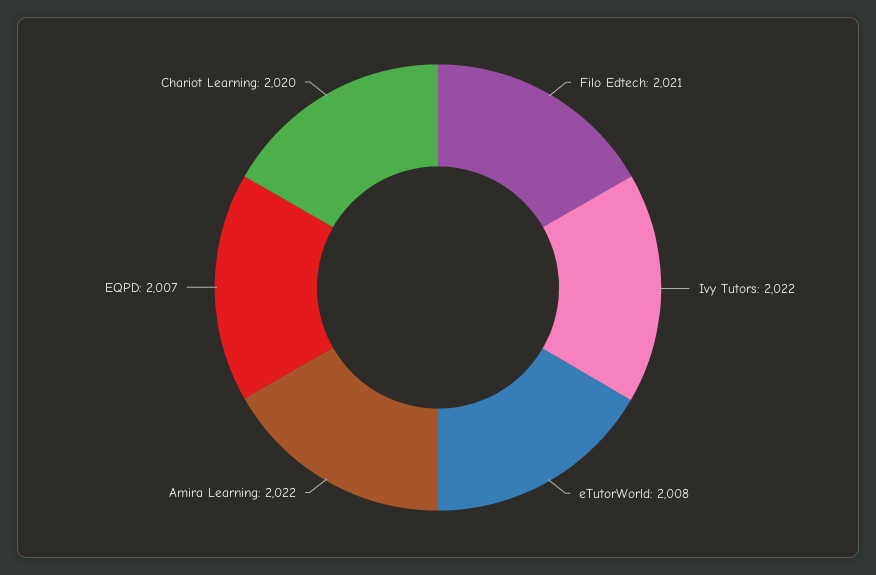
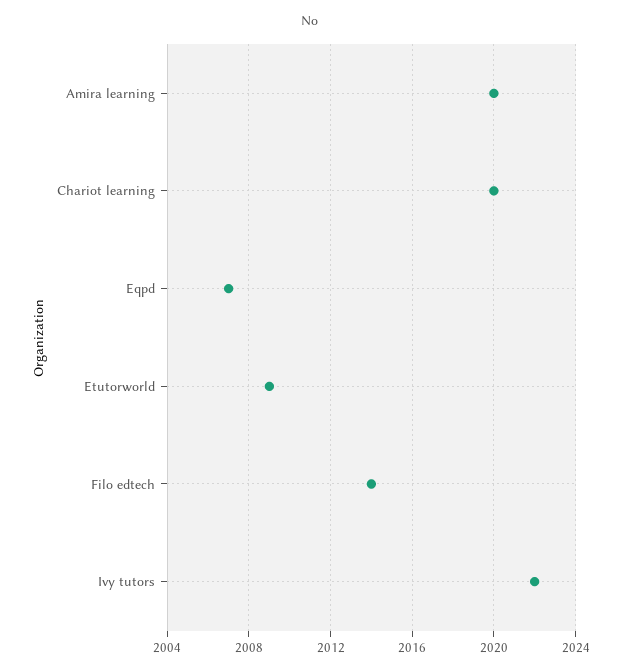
  {
-   "Filo Edtech": 2021,
+   "Filo Edtech": 2014,
    "Ivy Tutors": 2022,
-   "eTutorWorld": 2008,
+   "eTutorWorld": 2009,
-   "Amira Learning": 2022,
+   "Amira Learning": 2020,
    "EQPD": 2007,
    "Chariot Learning": 2020
  }

